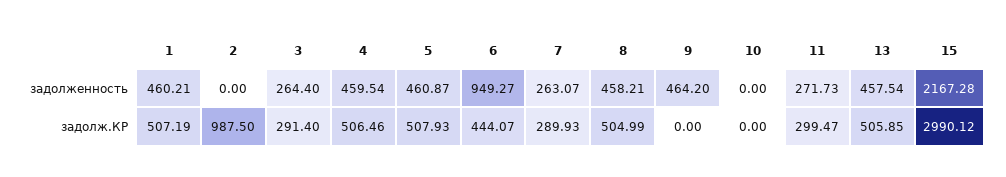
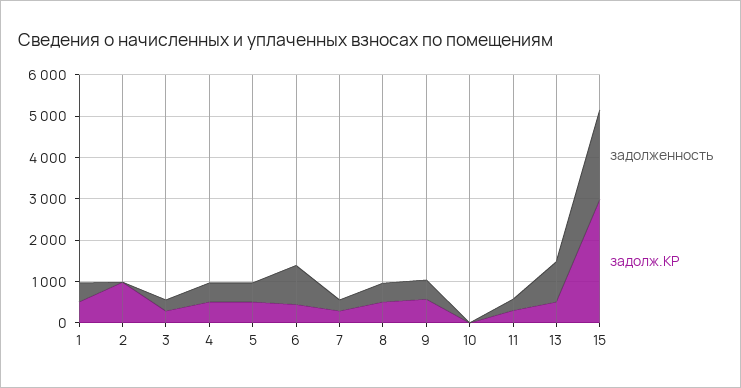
  {
    "задолженность": {
      "1": 460.21,
      "2": 0,
      "3": 264.4,
      "4": 459.54,
      "5": 460.87,
      "6": 949.27,
      "7": 263.07,
      "8": 458.21,
      "9": 464.2,
      "10": 0,
      "11": 271.73,
-     "13": 457.54,
+     "13": 1000,
      "15": 2167.28
    },
    "задолж.КР": {
      "1": 507.19,
      "2": 987.5,
      "3": 291.4,
      "4": 506.46,
      "5": 507.93,
      "6": 444.07,
      "7": 289.93,
      "8": 504.99,
-     "9": 0,
+     "9": 600,
      "10": 0,
      "11": 299.47,
      "13": 505.85,
      "15": 2990.12
    }
  }

